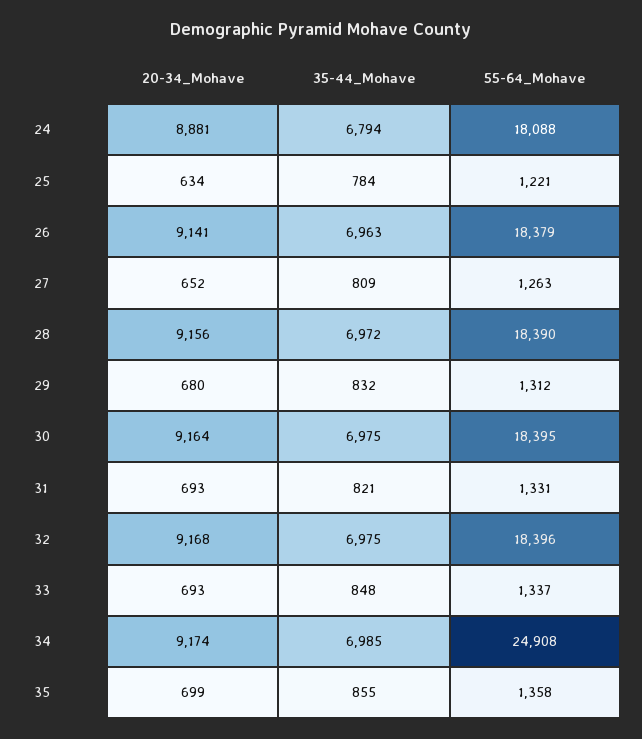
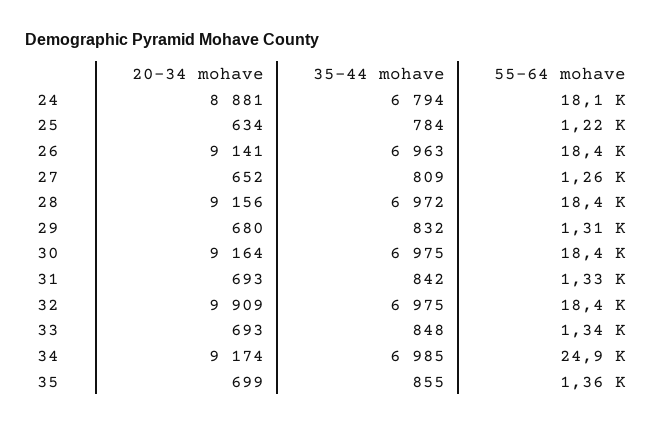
  {
    "20-34_Mohave": {
      "24": 8881,
      "25": 634,
      "26": 9141,
      "27": 652,
      "28": 9156,
      "29": 680,
      "30": 9164,
      "31": 693,
-     "32": 9168,
+     "32": 9909,
      "33": 693,
      "34": 9174,
      "35": 699
    },
    "35-44_Mohave": {
      "24": 6794,
      "25": 784,
      "26": 6963,
      "27": 809,
      "28": 6972,
      "29": 832,
      "30": 6975,
-     "31": 821,
+     "31": 842,
      "32": 6975,
      "33": 848,
      "34": 6985,
      "35": 855
    },
    "55-64_Mohave": {
      "24": 18088,
      "25": 1221,
      "26": 18379,
      "27": 1263,
      "28": 18390,
      "29": 1312,
      "30": 18395,
      "31": 1331,
      "32": 18396,
      "33": 1337,
      "34": 24908,
      "35": 1358
    }
  }

